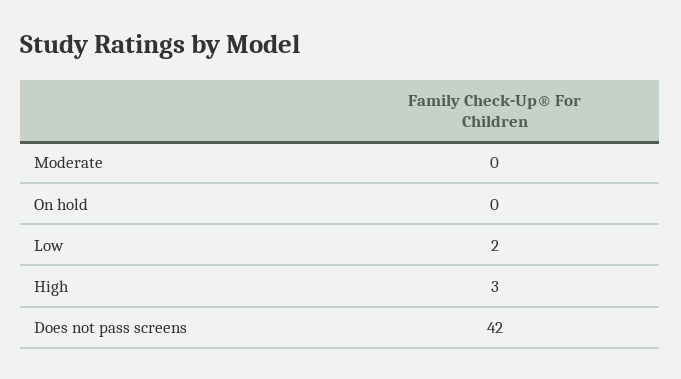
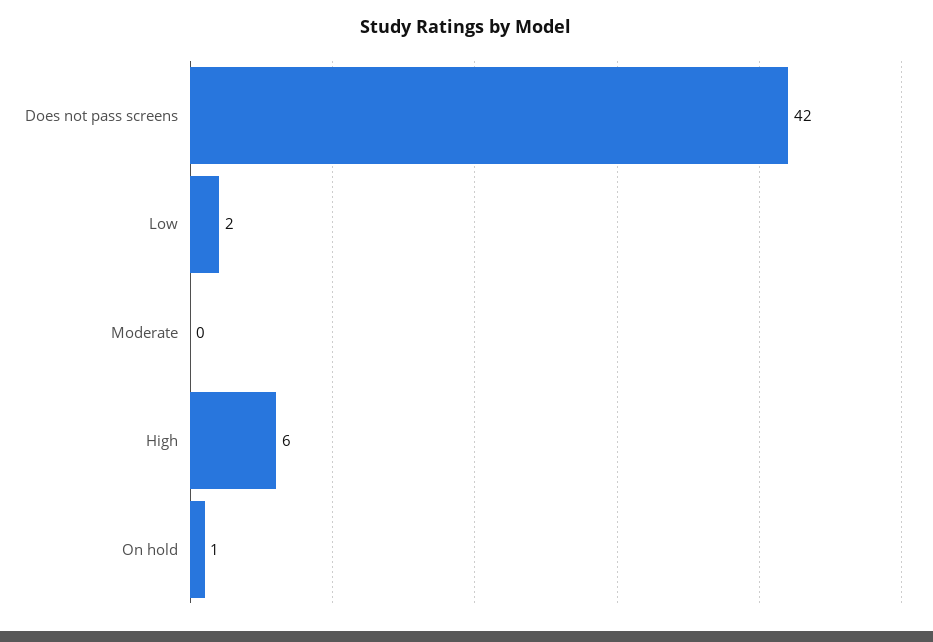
  {
    "Moderate": 0,
-   "On hold": 0,
+   "On hold": 1,
    "Low": 2,
-   "High": 3,
+   "High": 6,
    "Does not pass screens": 42
  }

